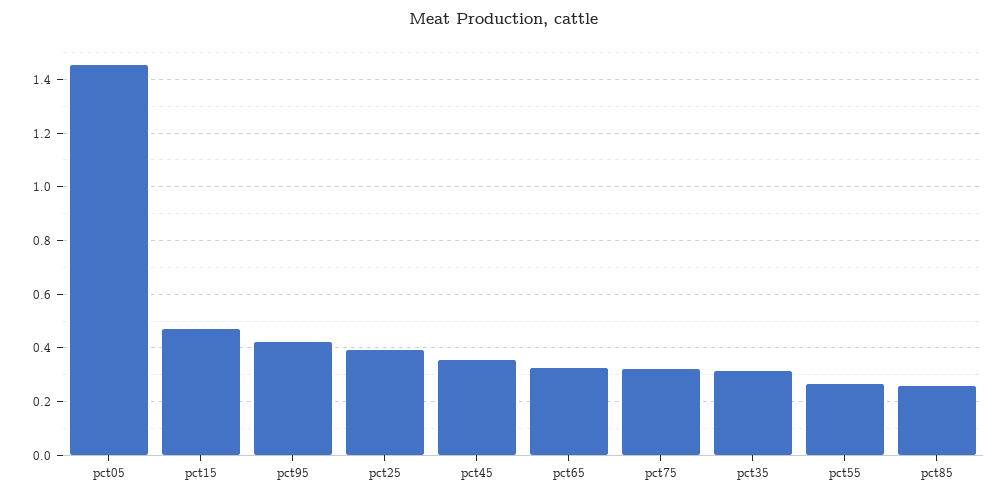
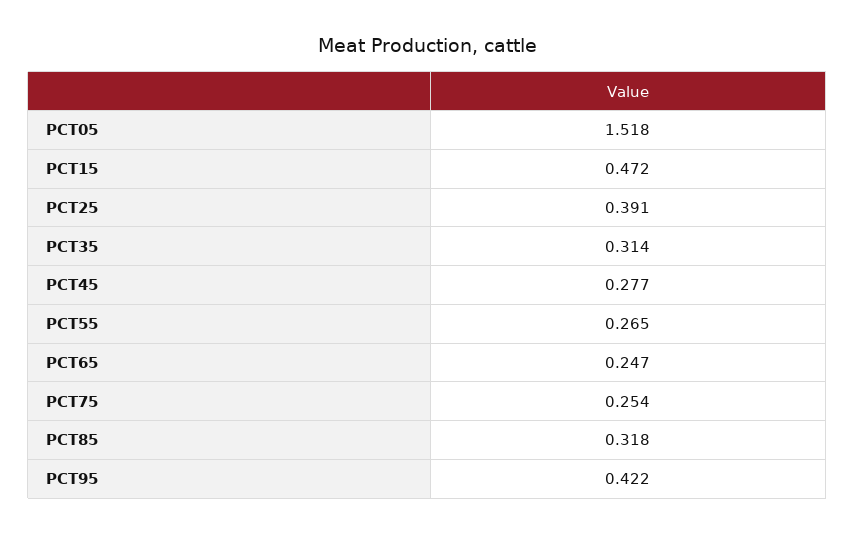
  {
-   "pct05": 1.45,
+   "pct05": 1.518,
    "pct15": 0.472,
    "pct95": 0.422,
    "pct25": 0.391,
-   "pct45": 0.35,
+   "pct45": 0.277,
-   "pct65": 0.325,
+   "pct65": 0.247,
-   "pct75": 0.325,
+   "pct75": 0.254,
    "pct35": 0.314,
    "pct55": 0.265,
-   "pct85": 0.25
+   "pct85": 0.318
  }

